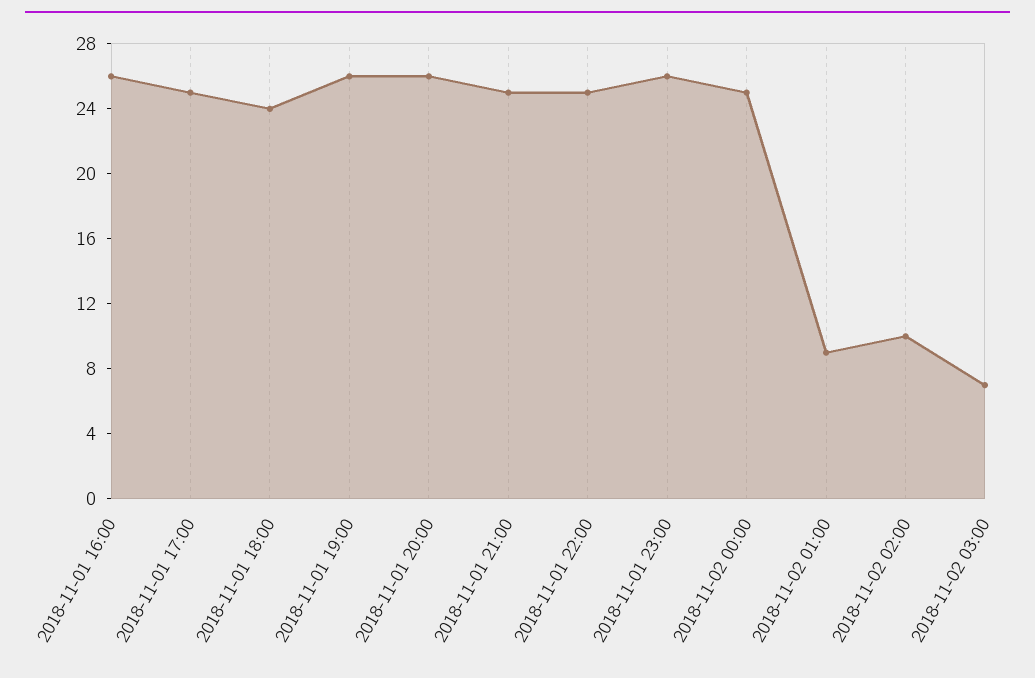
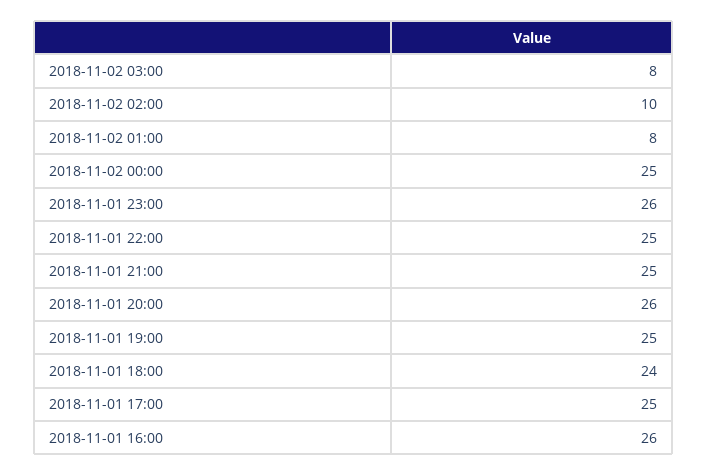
  {
    "2018-11-01 16:00": 26,
    "2018-11-01 17:00": 25,
    "2018-11-01 18:00": 24,
-   "2018-11-01 19:00": 26,
+   "2018-11-01 19:00": 25,
    "2018-11-01 20:00": 26,
    "2018-11-01 21:00": 25,
    "2018-11-01 22:00": 25,
    "2018-11-01 23:00": 26,
    "2018-11-02 00:00": 25,
-   "2018-11-02 01:00": 9,
+   "2018-11-02 01:00": 8,
    "2018-11-02 02:00": 10,
-   "2018-11-02 03:00": 7
+   "2018-11-02 03:00": 8
  }

